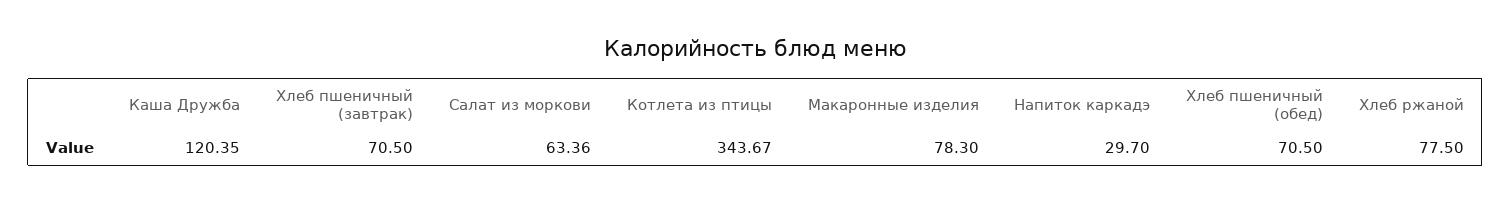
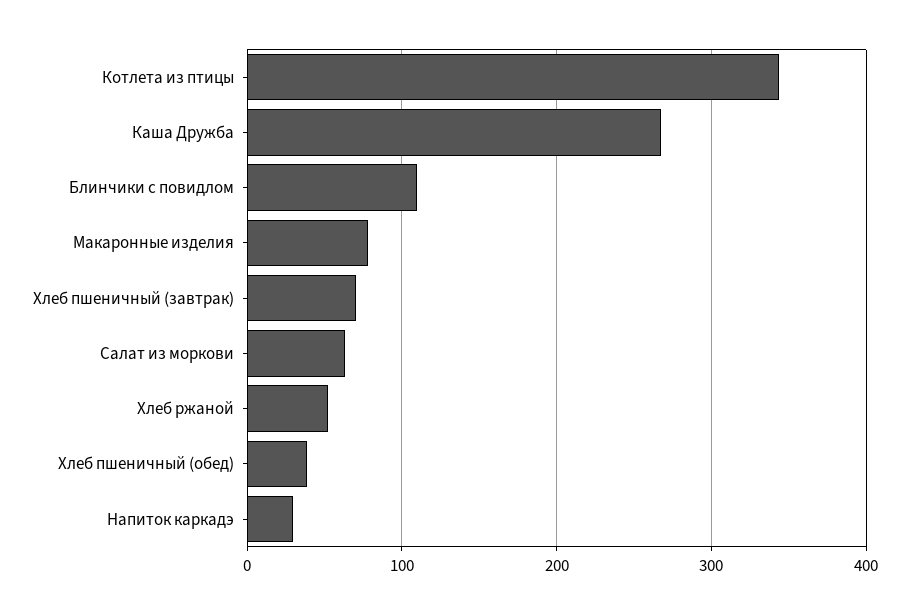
  {
-   "Каша Дружба": 120.35,
+   "Каша Дружба": 270,
    "Хлеб пшеничный (завтрак)": 70.5,
    "Салат из моркови": 63.36,
    "Котлета из птицы": 343.67,
    "Макаронные изделия": 78.3,
    "Напиток каркадэ": 29.7,
-   "Хлеб пшеничный (обед)": 70.5,
+   "Хлеб пшеничный (обед)": 40,
-   "Хлеб ржаной": 77.5
+   "Хлеб ржаной": 50,
+   "Блинчики с повидлом": 110
  }

